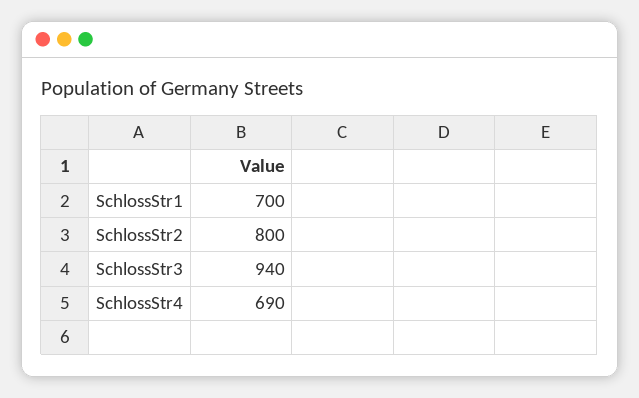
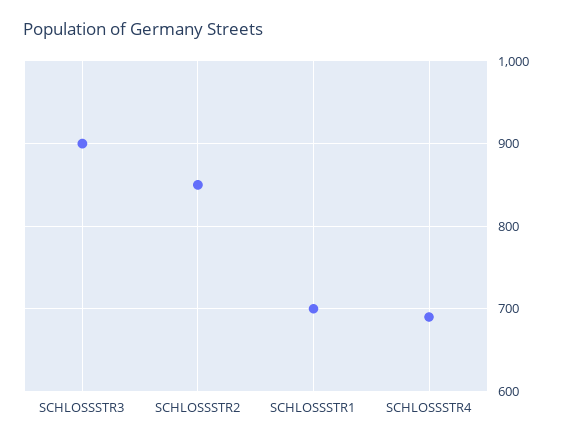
  {
    "SchlossStr1": 700,
-   "SchlossStr2": 800,
+   "SchlossStr2": 850,
-   "SchlossStr3": 940,
+   "SchlossStr3": 900,
    "SchlossStr4": 690
  }

